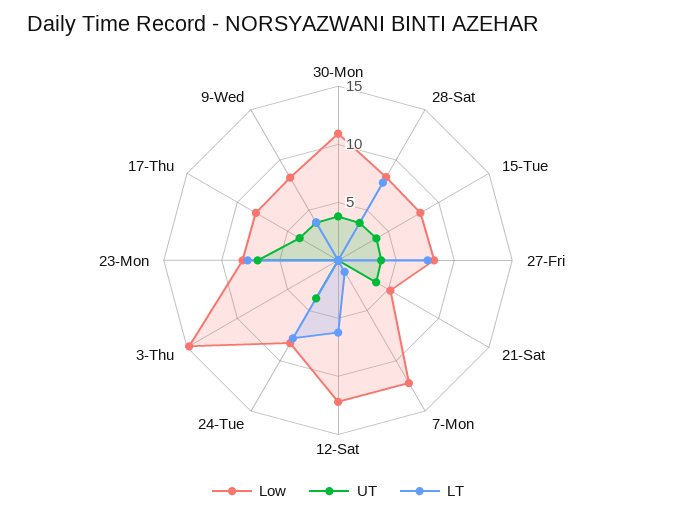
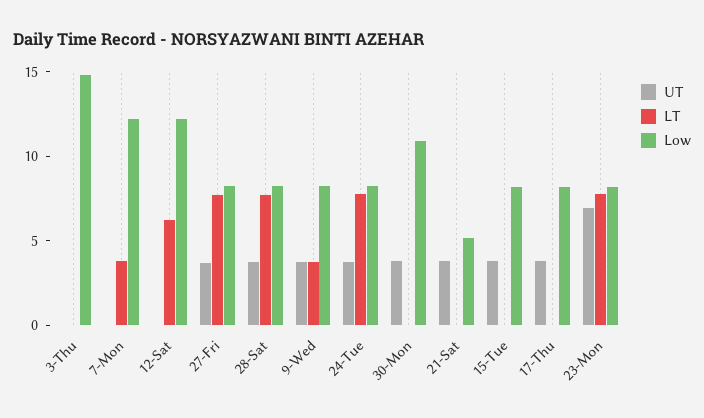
  {
    "Low": {
      "30-Mon": 11,
      "28-Sat": 8,
      "15-Tue": 8,
      "27-Fri": 8,
      "21-Sat": 5,
      "7-Mon": 12,
      "12-Sat": 12,
      "24-Tue": 8,
      "3-Thu": 15,
      "23-Mon": 8,
      "17-Thu": 8,
      "9-Wed": 8
    },
    "UT": {
      "30-Mon": 4,
      "28-Sat": 4,
      "15-Tue": 4,
      "27-Fri": 4,
      "21-Sat": 4,
      "7-Mon": 0,
      "12-Sat": 0,
      "24-Tue": 4,
      "3-Thu": 0,
      "23-Mon": 7,
      "17-Thu": 4,
      "9-Wed": 4
    },
    "LT": {
      "30-Mon": 0,
      "28-Sat": 8,
      "15-Tue": 0,
      "27-Fri": 8,
      "21-Sat": 0,
-     "7-Mon": 1,
+     "7-Mon": 4,
      "12-Sat": 6,
      "24-Tue": 8,
      "3-Thu": 0,
      "23-Mon": 8,
      "17-Thu": 0,
      "9-Wed": 4
    }
  }

